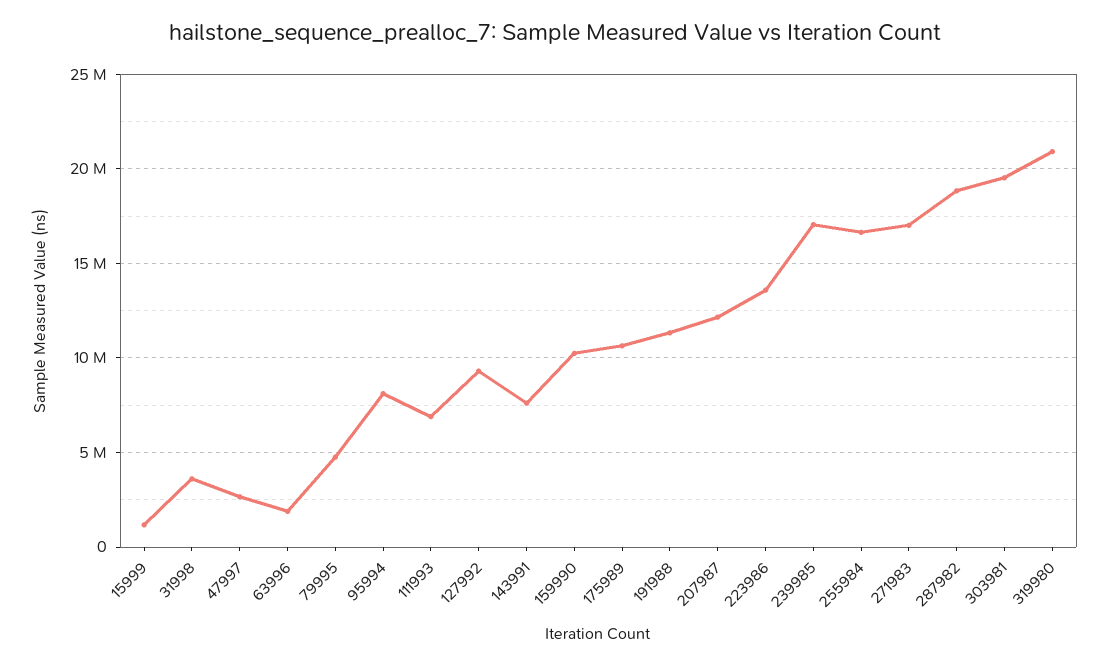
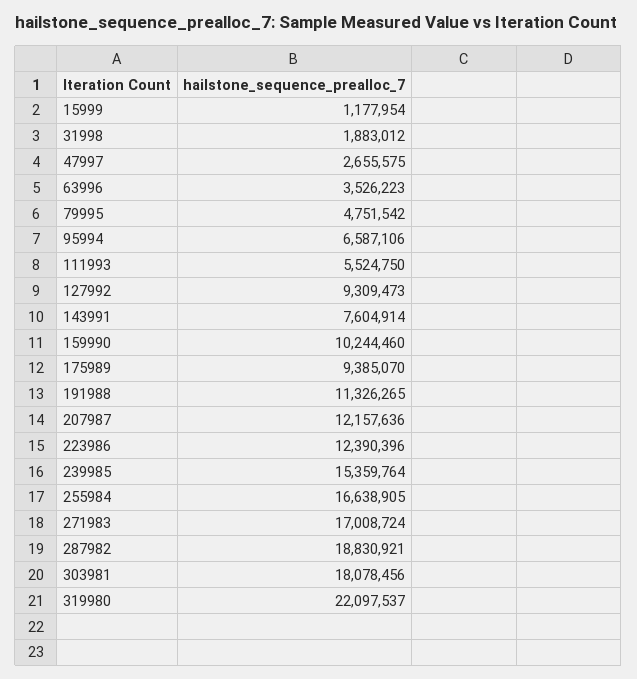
  {
    "15999": 1177954,
-   "31998": 3500000,
+   "31998": 1883012,
    "47997": 2655575,
-   "63996": 2000000,
+   "63996": 3526223,
    "79995": 4751542,
-   "95994": 8000000,
+   "95994": 6587106,
-   "111993": 7000000,
+   "111993": 5524750,
    "127992": 9309473,
    "143991": 7604914,
    "159990": 10244460,
-   "175989": 10500000,
+   "175989": 9385070,
    "191988": 11326265,
    "207987": 12157636,
-   "223986": 13500000,
+   "223986": 12390396,
-   "239985": 17000000,
+   "239985": 15359764,
    "255984": 16638905,
    "271983": 17008724,
    "287982": 18830921,
-   "303981": 19500000,
+   "303981": 18078456,
-   "319980": 21000000
+   "319980": 22097537
  }

